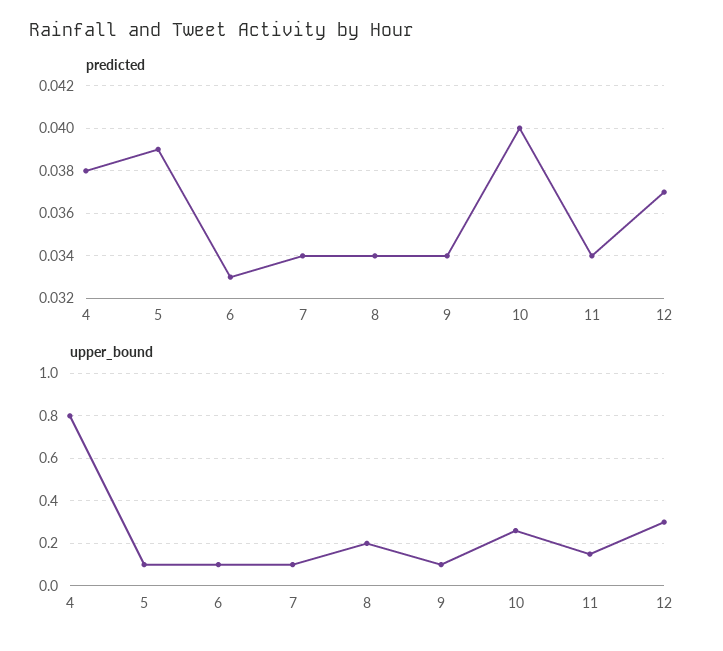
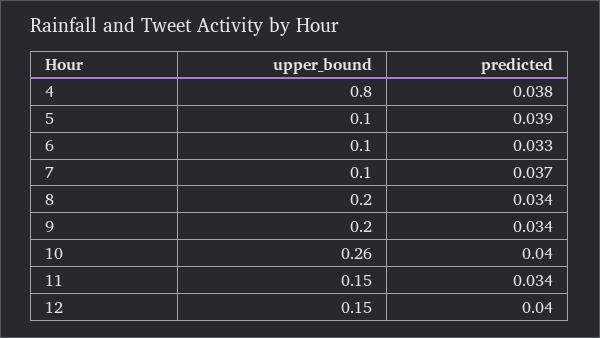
  {
    "predicted": {
      "4": 0.038,
      "5": 0.039,
      "6": 0.033,
-     "7": 0.034,
+     "7": 0.037,
      "8": 0.034,
      "9": 0.034,
      "10": 0.04,
      "11": 0.034,
-     "12": 0.037
+     "12": 0.04
    },
    "upper_bound": {
      "4": 0.8,
      "5": 0.1,
      "6": 0.1,
      "7": 0.1,
      "8": 0.2,
-     "9": 0.1,
+     "9": 0.2,
      "10": 0.26,
      "11": 0.15,
-     "12": 0.3
+     "12": 0.15
    }
  }

